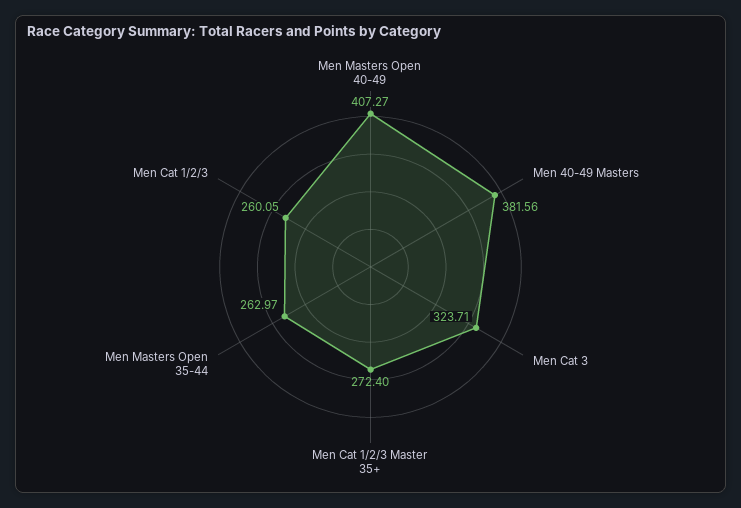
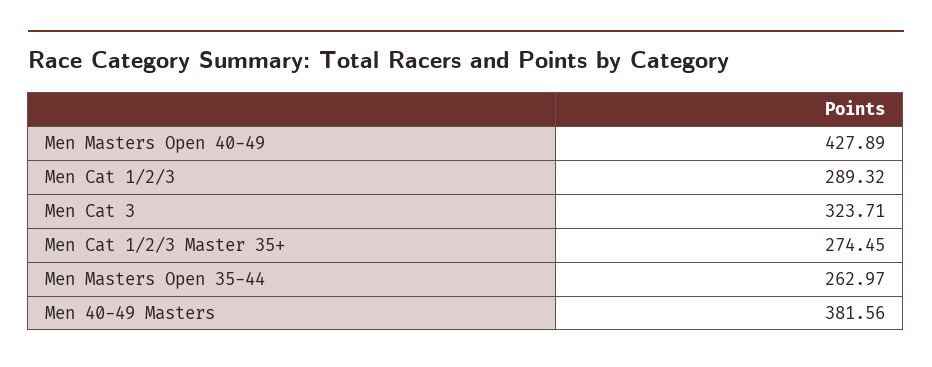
  {
-   "Men Masters Open 40-49": 407.27,
+   "Men Masters Open 40-49": 427.89,
    "Men 40-49 Masters": 381.56,
    "Men Cat 3": 323.71,
-   "Men Cat 1/2/3 Master 35+": 272.4,
+   "Men Cat 1/2/3 Master 35+": 274.45,
    "Men Masters Open 35-44": 262.97,
-   "Men Cat 1/2/3": 260.05
+   "Men Cat 1/2/3": 289.32
  }

